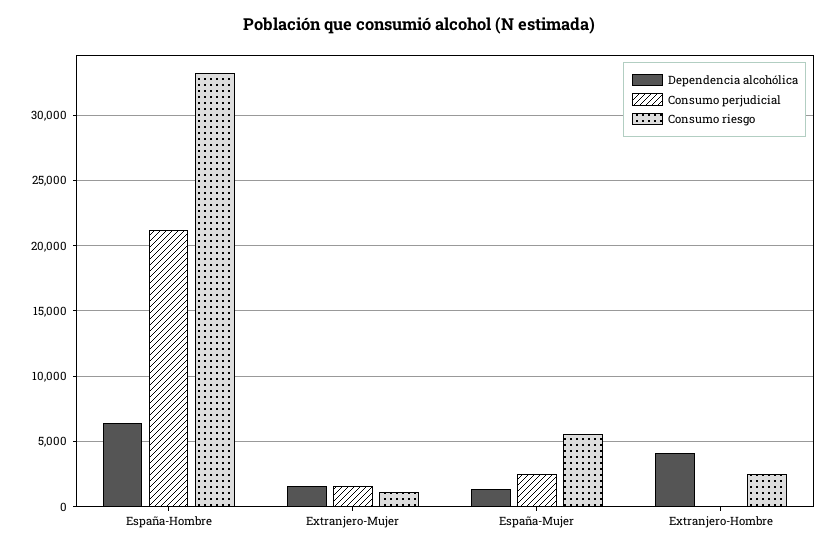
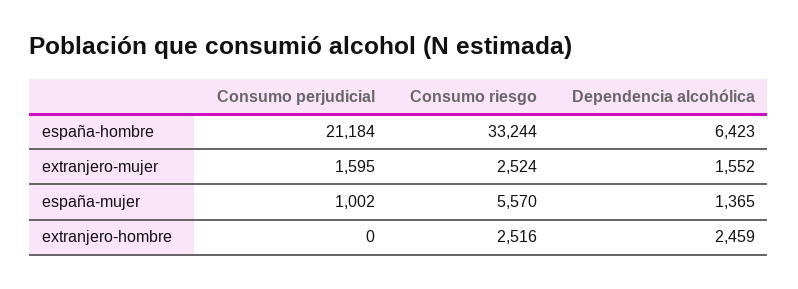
  {
    "Dependencia alcohólica": {
      "España-Hombre": 6423,
      "Extranjero-Mujer": 1552,
      "España-Mujer": 1365,
-     "Extranjero-Hombre": 4000
+     "Extranjero-Hombre": 2459
    },
    "Consumo perjudicial": {
      "España-Hombre": 21184,
      "Extranjero-Mujer": 1595,
-     "España-Mujer": 2500,
+     "España-Mujer": 1002,
      "Extranjero-Hombre": 0
    },
    "Consumo riesgo": {
      "España-Hombre": 33244,
-     "Extranjero-Mujer": 1000,
+     "Extranjero-Mujer": 2524,
      "España-Mujer": 5570,
      "Extranjero-Hombre": 2516
    }
  }

